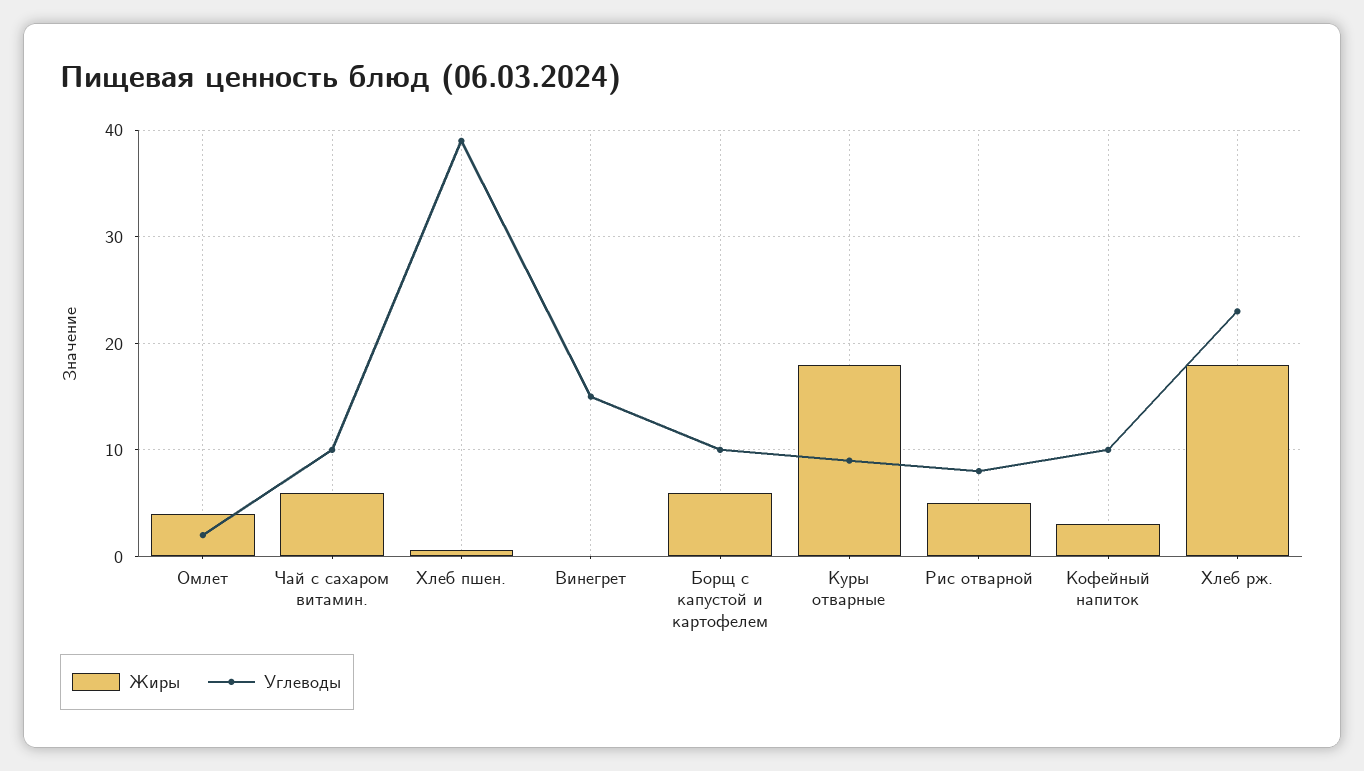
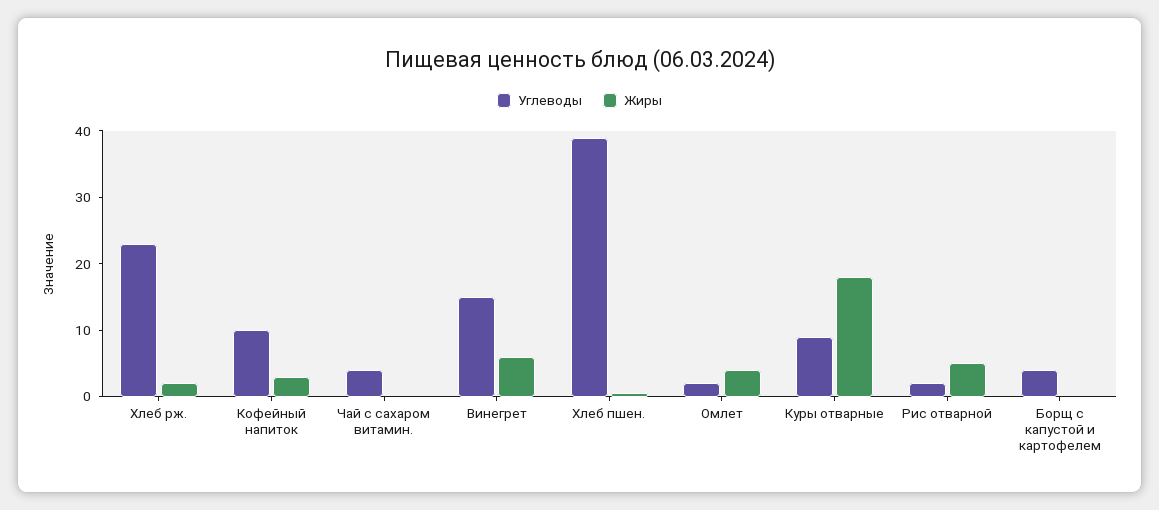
  {
    "Жиры": {
      "Омлет": 4,
-     "Чай с сахаром витамин.": 6,
+     "Чай с сахаром витамин.": 0,
      "Хлеб пшен.": 1,
-     "Винегрет": 0,
+     "Винегрет": 6,
-     "Борщ с капустой и картофелем": 6,
+     "Борщ с капустой и картофелем": 0,
      "Куры отварные": 18,
      "Рис отварной": 5,
      "Кофейный напиток": 3,
-     "Хлеб рж.": 18
+     "Хлеб рж.": 2
    },
    "Углеводы": {
      "Омлет": 2,
-     "Чай с сахаром витамин.": 10,
+     "Чай с сахаром витамин.": 4,
      "Хлеб пшен.": 39,
      "Винегрет": 15,
-     "Борщ с капустой и картофелем": 10,
+     "Борщ с капустой и картофелем": 4,
      "Куры отварные": 9,
-     "Рис отварной": 8,
+     "Рис отварной": 2,
      "Кофейный напиток": 10,
      "Хлеб рж.": 23
    }
  }

